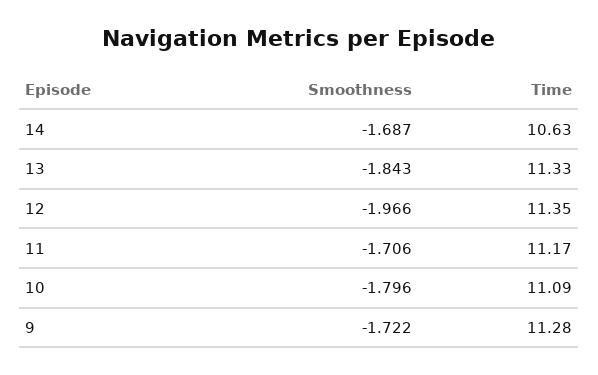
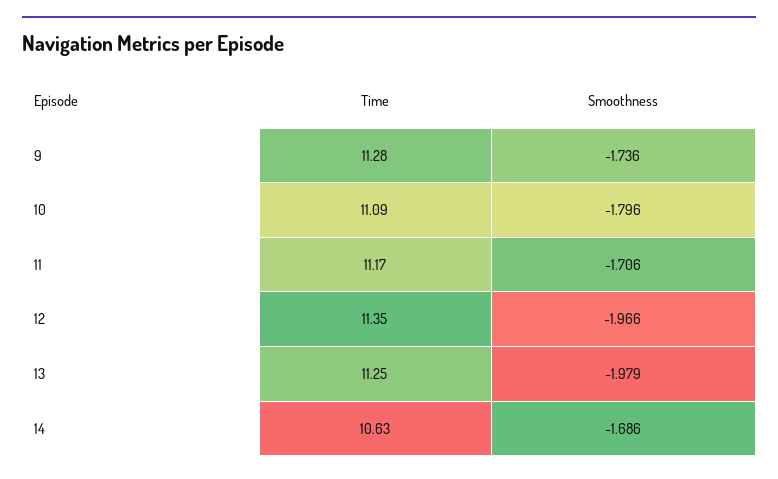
  {
    "Smoothness": {
-     "14": -1.687,
+     "14": -1.686,
-     "13": -1.843,
+     "13": -1.979,
      "12": -1.966,
      "11": -1.706,
      "10": -1.796,
-     "9": -1.722
+     "9": -1.736
    },
    "Time": {
      "14": 10.63,
-     "13": 11.33,
+     "13": 11.25,
      "12": 11.35,
      "11": 11.17,
      "10": 11.09,
      "9": 11.28
    }
  }

